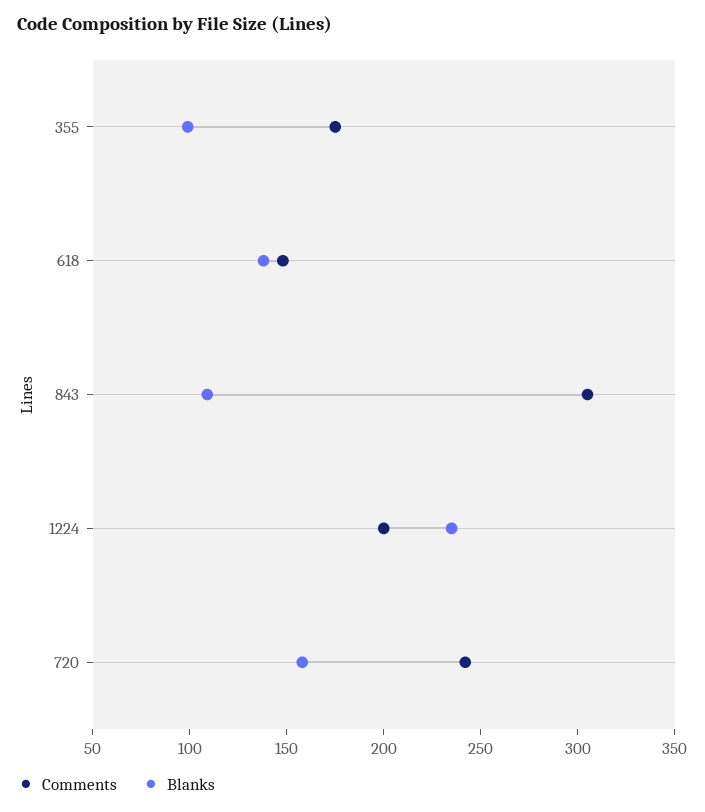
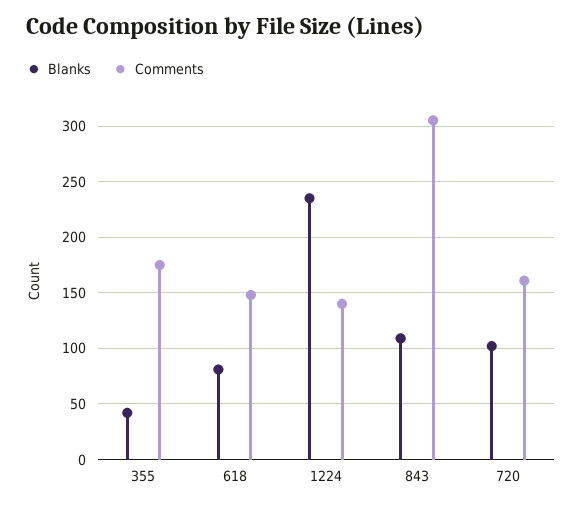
  {
    "Comments": {
      "355": 180,
      "618": 150,
      "843": 310,
-     "1224": 200,
+     "1224": 140,
-     "720": 240
+     "720": 160
    },
    "Blanks": {
-     "355": 100,
+     "355": 40,
-     "618": 140,
+     "618": 80,
      "843": 110,
      "1224": 240,
-     "720": 160
+     "720": 100
    }
  }

